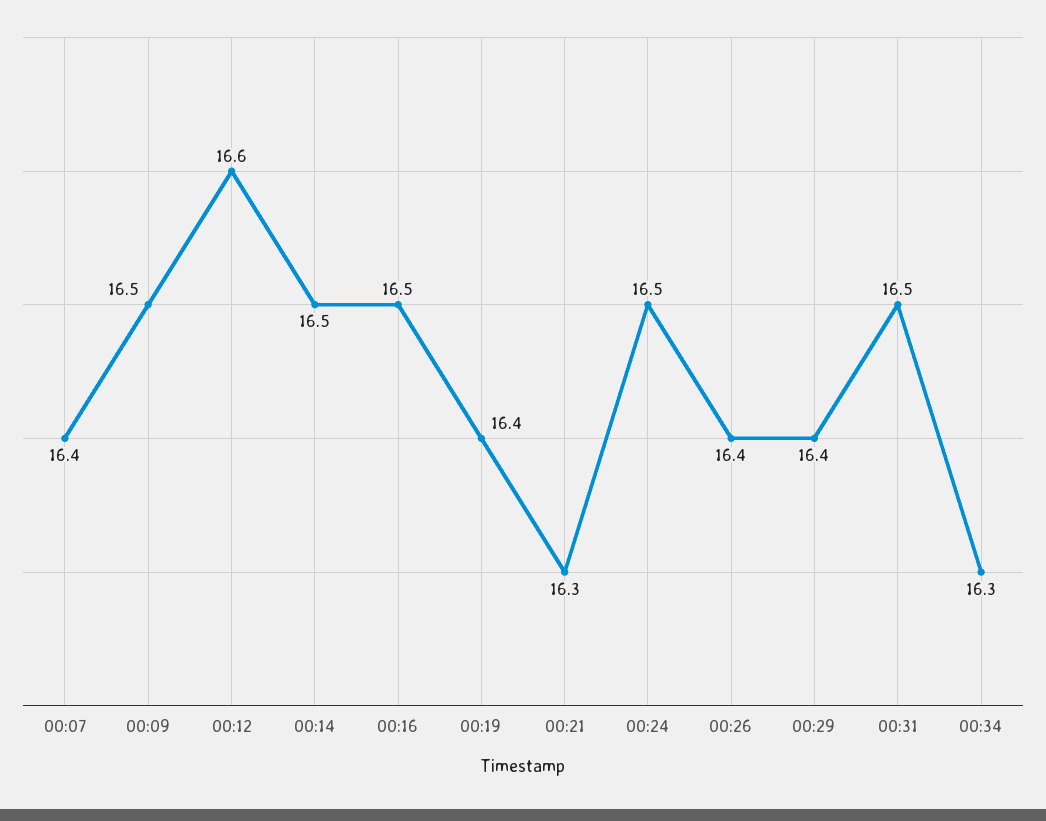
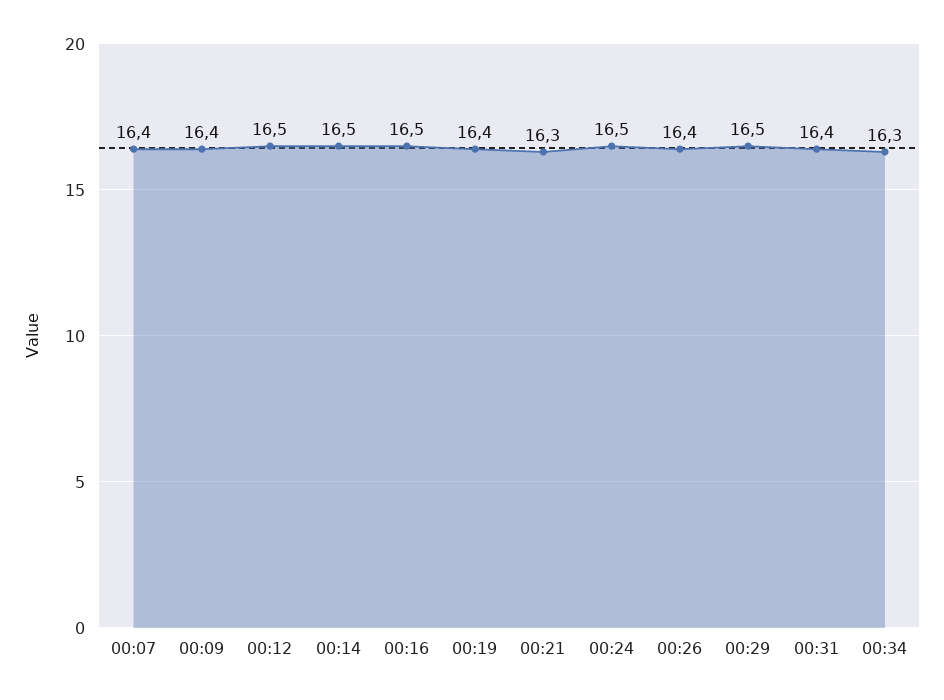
  {
    "00:07": 16.4,
-   "00:09": 16.5,
+   "00:09": 16.4,
-   "00:12": 16.6,
+   "00:12": 16.5,
    "00:14": 16.5,
    "00:16": 16.5,
    "00:19": 16.4,
    "00:21": 16.3,
    "00:24": 16.5,
    "00:26": 16.4,
-   "00:29": 16.4,
+   "00:29": 16.5,
-   "00:31": 16.5,
+   "00:31": 16.4,
    "00:34": 16.3
  }

